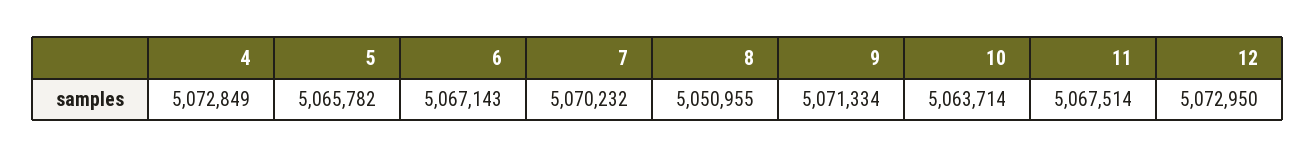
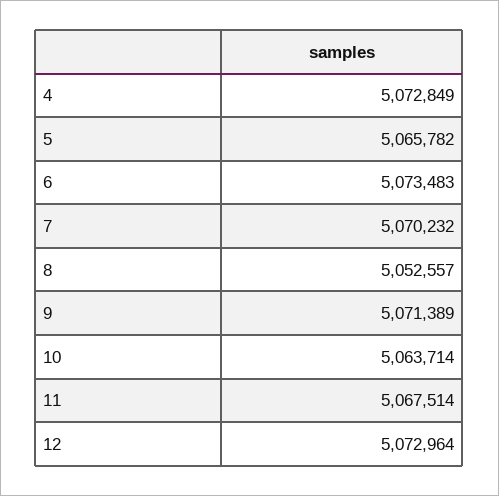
  {
    "4": 5072849,
    "5": 5065782,
-   "6": 5067143,
+   "6": 5073483,
    "7": 5070232,
-   "8": 5050955,
+   "8": 5052557,
-   "9": 5071334,
+   "9": 5071389,
    "10": 5063714,
    "11": 5067514,
-   "12": 5072950
+   "12": 5072964
  }

